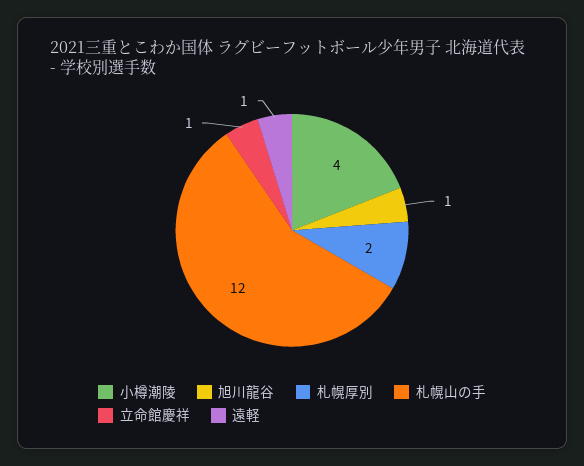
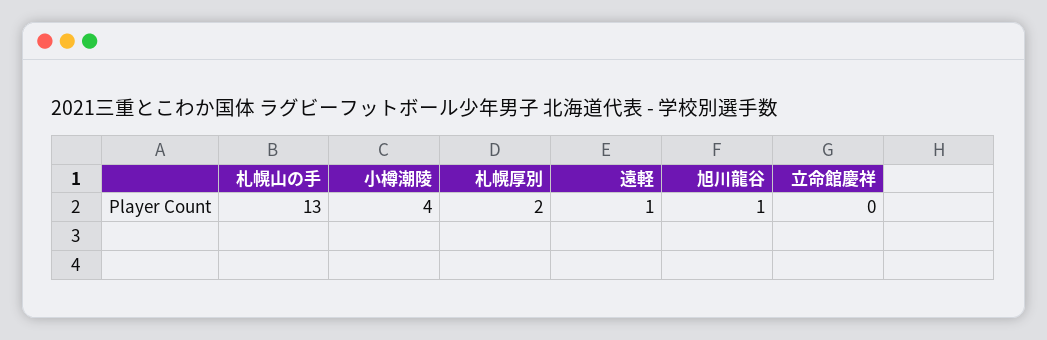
  {
    "小樽潮陵": 4,
    "旭川龍谷": 1,
    "札幌厚別": 2,
-   "札幌山の手": 12,
+   "札幌山の手": 13,
-   "立命館慶祥": 1,
+   "立命館慶祥": 0,
    "遠軽": 1
  }

